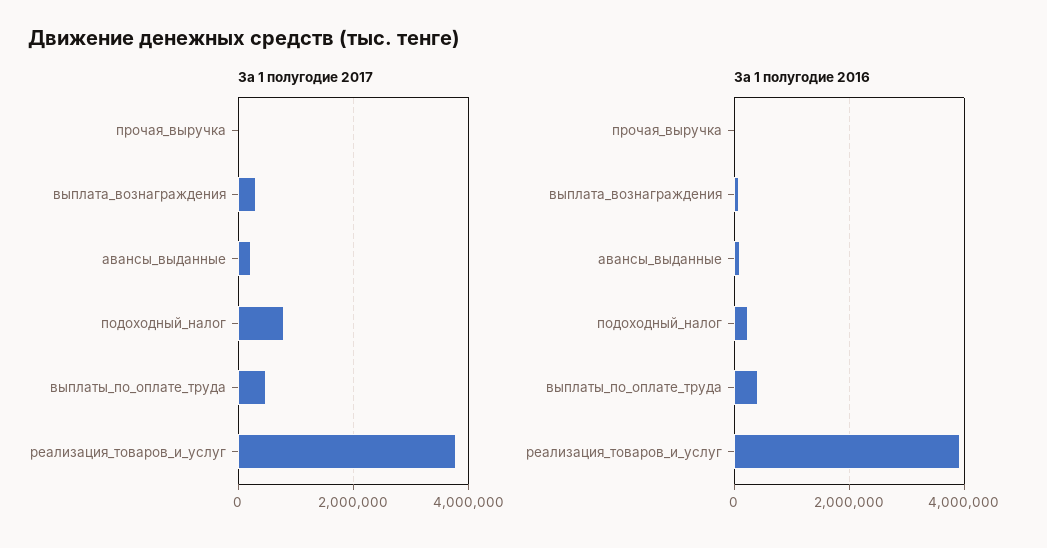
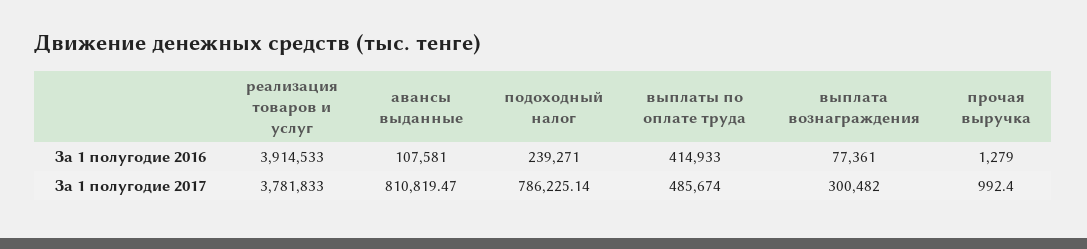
  {
    "За 1 полугодие 2017": {
      "прочая_выручка": 992.4,
      "выплата_вознаграждения": 300482,
-     "авансы_выданные": 200000,
+     "авансы_выданные": 810819.47,
      "подоходный_налог": 786225.14,
      "выплаты_по_оплате_труда": 485674,
      "реализация_товаров_и_услуг": 3781833
    },
    "За 1 полугодие 2016": {
      "прочая_выручка": 1279,
      "выплата_вознаграждения": 77361,
      "авансы_выданные": 107581,
      "подоходный_налог": 239271,
      "выплаты_по_оплате_труда": 414933,
      "реализация_товаров_и_услуг": 3914533
    }
  }

